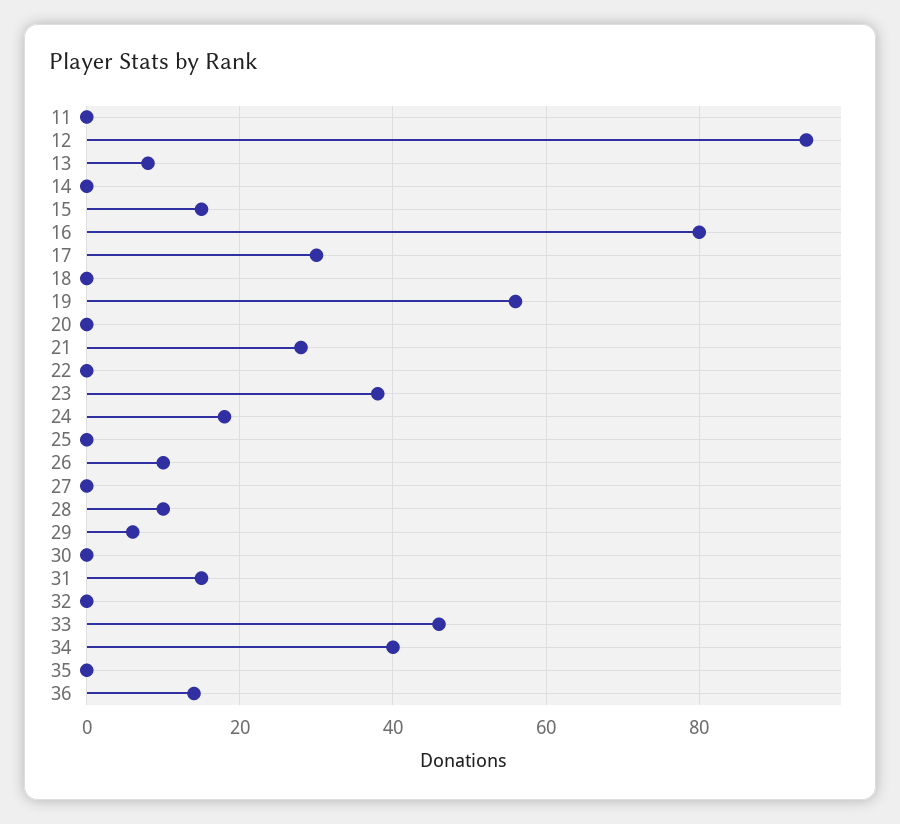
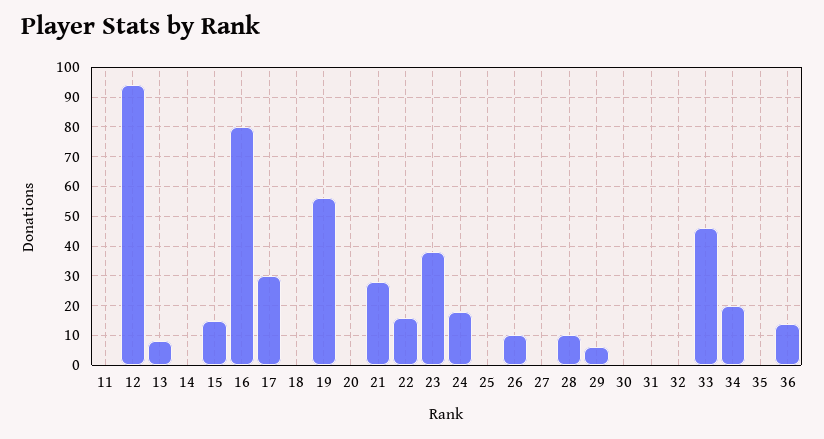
  {
    "11": 0,
    "12": 95,
    "13": 10,
    "14": 0,
    "15": 15,
    "16": 80,
    "17": 30,
    "18": 0,
    "19": 55,
    "20": 0,
    "21": 30,
-   "22": 0,
+   "22": 15,
    "23": 40,
    "24": 20,
    "25": 0,
    "26": 10,
    "27": 0,
    "28": 10,
    "29": 5,
    "30": 0,
-   "31": 15,
+   "31": 0,
    "32": 0,
    "33": 45,
-   "34": 40,
+   "34": 20,
    "35": 0,
    "36": 15
  }

